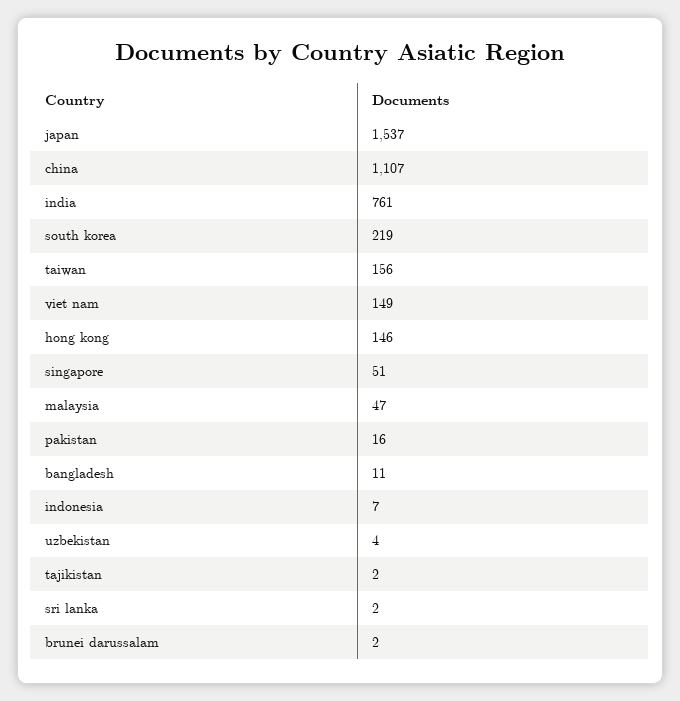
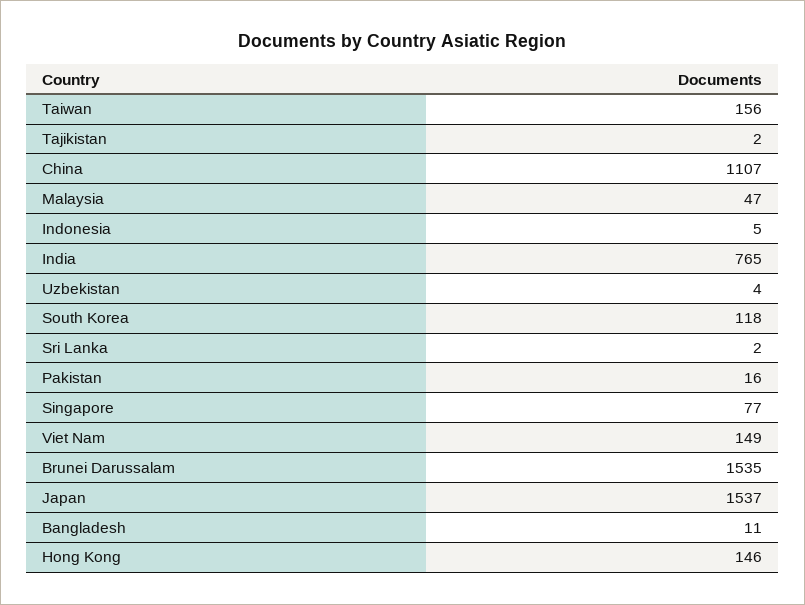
  {
    "japan": 1537,
    "china": 1107,
-   "india": 761,
+   "india": 765,
-   "south korea": 219,
+   "south korea": 118,
    "taiwan": 156,
    "viet nam": 149,
    "hong kong": 146,
-   "singapore": 51,
+   "singapore": 77,
    "malaysia": 47,
    "pakistan": 16,
    "bangladesh": 11,
-   "indonesia": 7,
+   "indonesia": 5,
    "uzbekistan": 4,
    "tajikistan": 2,
    "sri lanka": 2,
-   "brunei darussalam": 2
+   "brunei darussalam": 1535
  }

